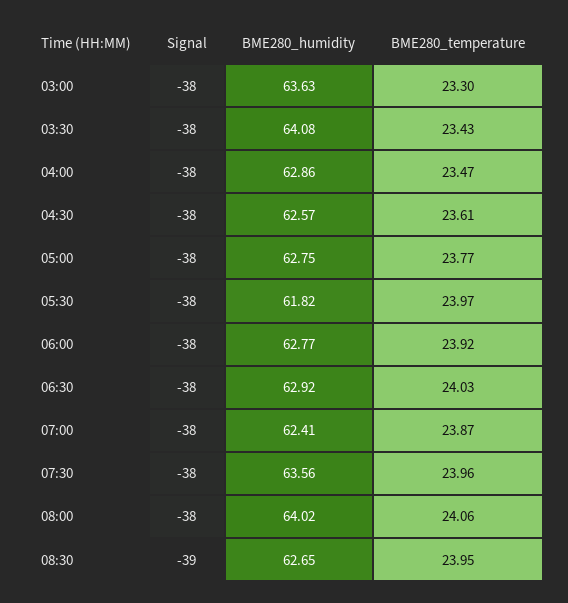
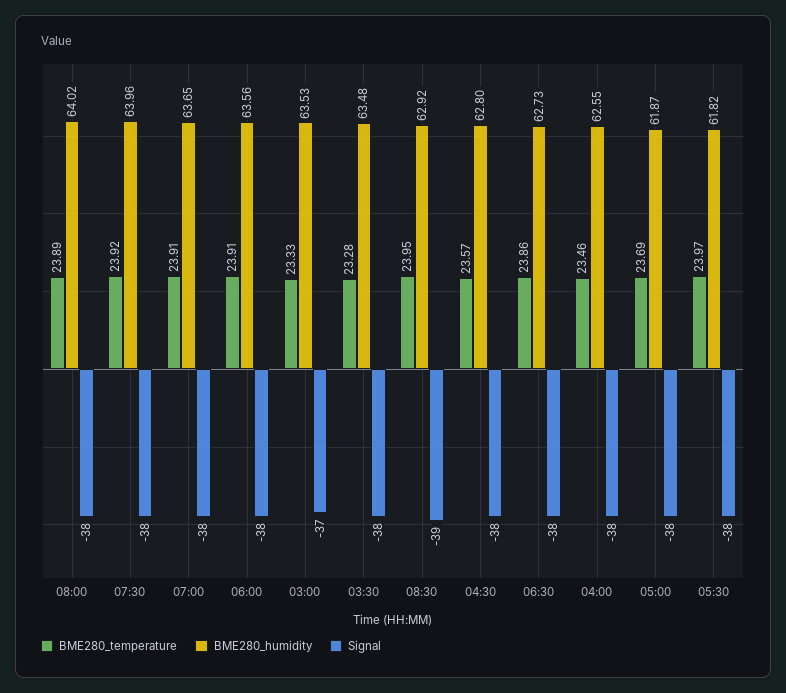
  {
    "Signal": {
-     "03:00": -38,
+     "03:00": -37,
      "03:30": -38,
      "04:00": -38,
      "04:30": -38,
      "05:00": -38,
      "05:30": -38,
      "06:00": -38,
      "06:30": -38,
      "07:00": -38,
      "07:30": -38,
      "08:00": -38,
      "08:30": -39
    },
    "BME280_humidity": {
-     "03:00": 63.63,
+     "03:00": 63.53,
-     "03:30": 64.08,
+     "03:30": 63.48,
-     "04:00": 62.86,
+     "04:00": 62.55,
-     "04:30": 62.57,
+     "04:30": 62.8,
-     "05:00": 62.75,
+     "05:00": 61.87,
      "05:30": 61.82,
-     "06:00": 62.77,
+     "06:00": 63.56,
-     "06:30": 62.92,
+     "06:30": 62.73,
-     "07:00": 62.41,
+     "07:00": 63.65,
-     "07:30": 63.56,
+     "07:30": 63.96,
      "08:00": 64.02,
-     "08:30": 62.65
+     "08:30": 62.92
    },
    "BME280_temperature": {
-     "03:00": 23.3,
+     "03:00": 23.33,
-     "03:30": 23.43,
+     "03:30": 23.28,
-     "04:00": 23.47,
+     "04:00": 23.46,
-     "04:30": 23.61,
+     "04:30": 23.57,
-     "05:00": 23.77,
+     "05:00": 23.69,
      "05:30": 23.97,
-     "06:00": 23.92,
+     "06:00": 23.91,
-     "06:30": 24.03,
+     "06:30": 23.86,
-     "07:00": 23.87,
+     "07:00": 23.91,
-     "07:30": 23.96,
+     "07:30": 23.92,
-     "08:00": 24.06,
+     "08:00": 23.89,
      "08:30": 23.95
    }
  }

